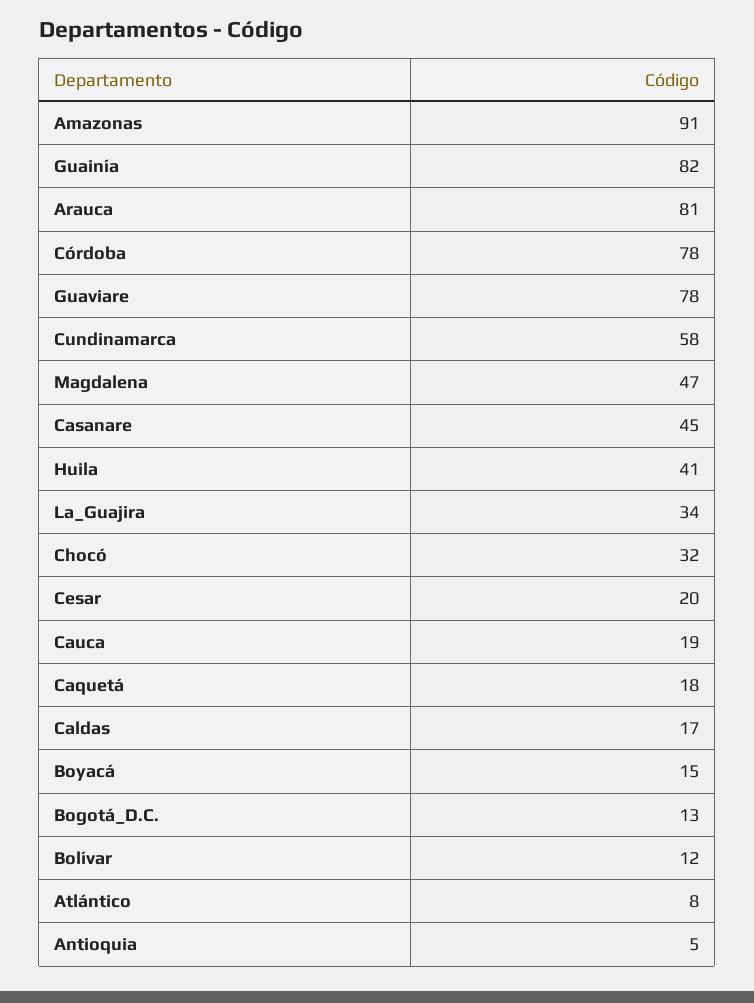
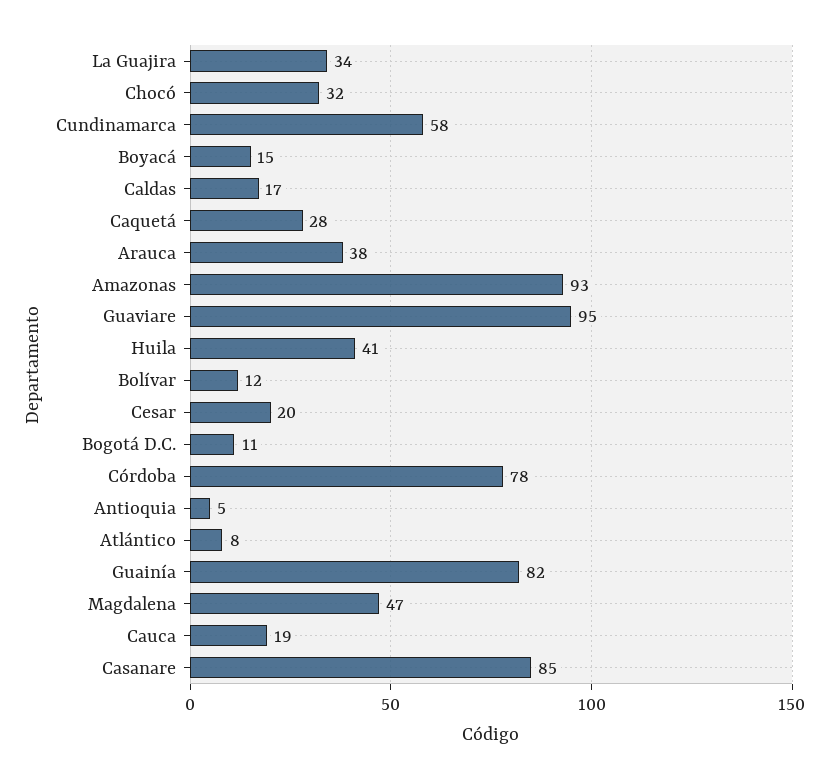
  {
-   "Amazonas": 91,
+   "Amazonas": 93,
    "Guainía": 82,
-   "Arauca": 81,
+   "Arauca": 38,
    "Córdoba": 78,
-   "Guaviare": 78,
+   "Guaviare": 95,
    "Cundinamarca": 58,
    "Magdalena": 47,
-   "Casanare": 45,
+   "Casanare": 85,
    "Huila": 41,
    "La_Guajira": 34,
    "Chocó": 32,
    "Cesar": 20,
    "Cauca": 19,
-   "Caquetá": 18,
+   "Caquetá": 28,
    "Caldas": 17,
    "Boyacá": 15,
-   "Bogotá_D.C.": 13,
+   "Bogotá_D.C.": 11,
    "Bolívar": 12,
    "Atlántico": 8,
    "Antioquia": 5
  }

